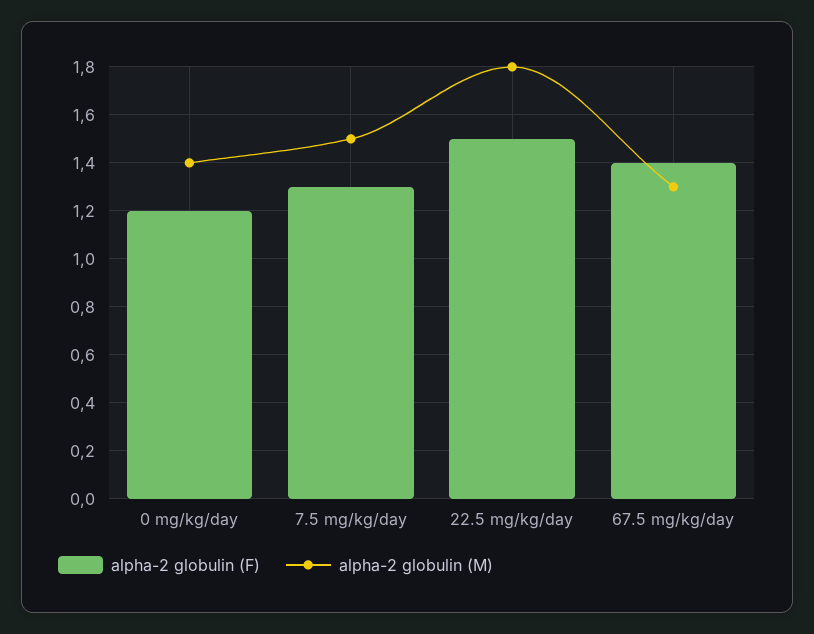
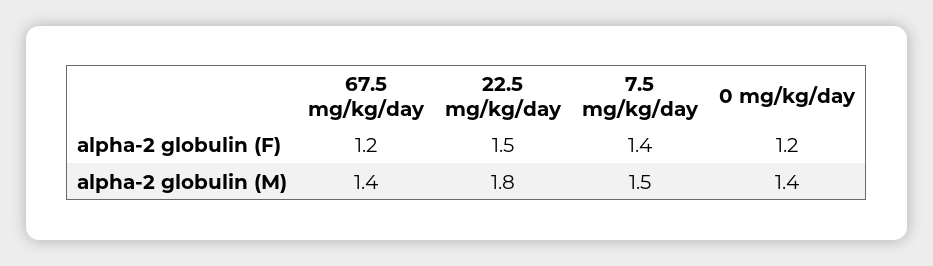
  {
    "alpha-2 globulin (F)": {
      "0 mg/kg/day": 1.2,
-     "7.5 mg/kg/day": 1.3,
+     "7.5 mg/kg/day": 1.4,
      "22.5 mg/kg/day": 1.5,
-     "67.5 mg/kg/day": 1.4
+     "67.5 mg/kg/day": 1.2
    },
    "alpha-2 globulin (M)": {
      "0 mg/kg/day": 1.4,
      "7.5 mg/kg/day": 1.5,
      "22.5 mg/kg/day": 1.8,
-     "67.5 mg/kg/day": 1.3
+     "67.5 mg/kg/day": 1.4
    }
  }

